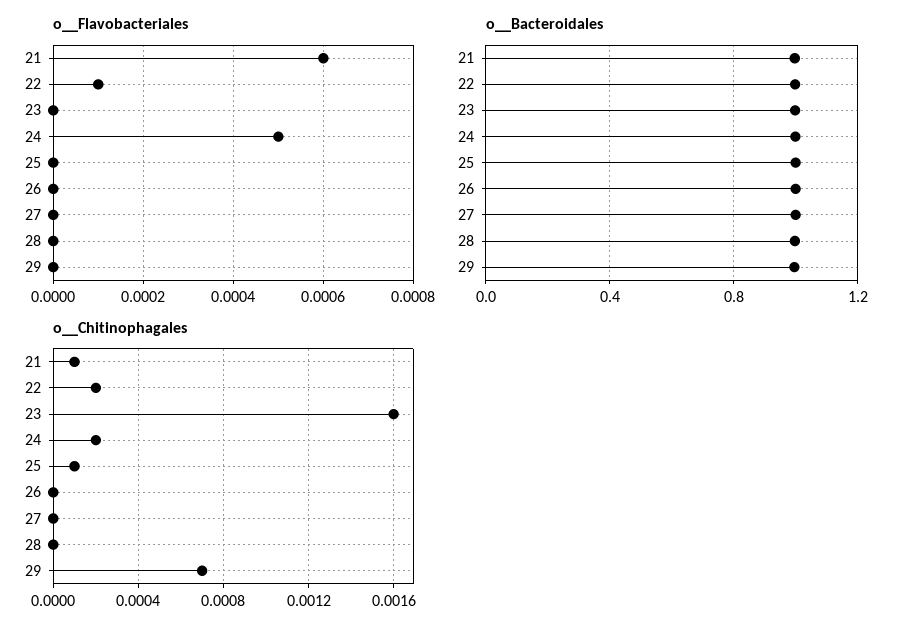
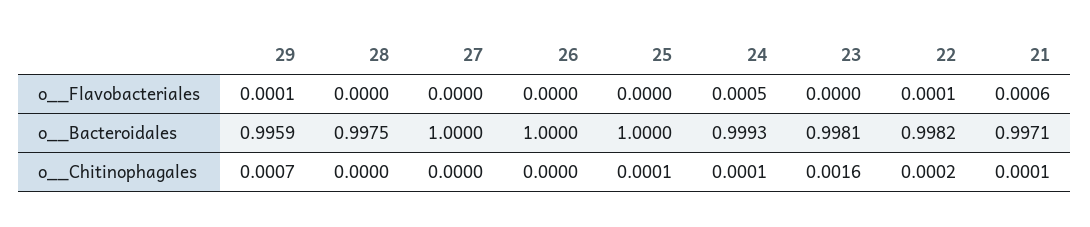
  {
    "o__Flavobacteriales": {
      "21": 0.0006,
      "22": 0.0001,
      "23": 0,
      "24": 0.0005,
      "25": 0,
      "26": 0,
      "27": 0,
      "28": 0,
-     "29": 0
+     "29": 0.0001
    },
    "o__Bacteroidales": {
      "21": 0.9971,
      "22": 0.9982,
      "23": 0.9981,
      "24": 0.9993,
      "25": 1,
      "26": 1,
      "27": 1,
      "28": 0.9975,
      "29": 0.9959
    },
    "o__Chitinophagales": {
      "21": 0.0001,
      "22": 0.0002,
      "23": 0.0016,
-     "24": 0.0002,
+     "24": 0.0001,
      "25": 0.0001,
      "26": 0,
      "27": 0,
      "28": 0,
      "29": 0.0007
    }
  }

